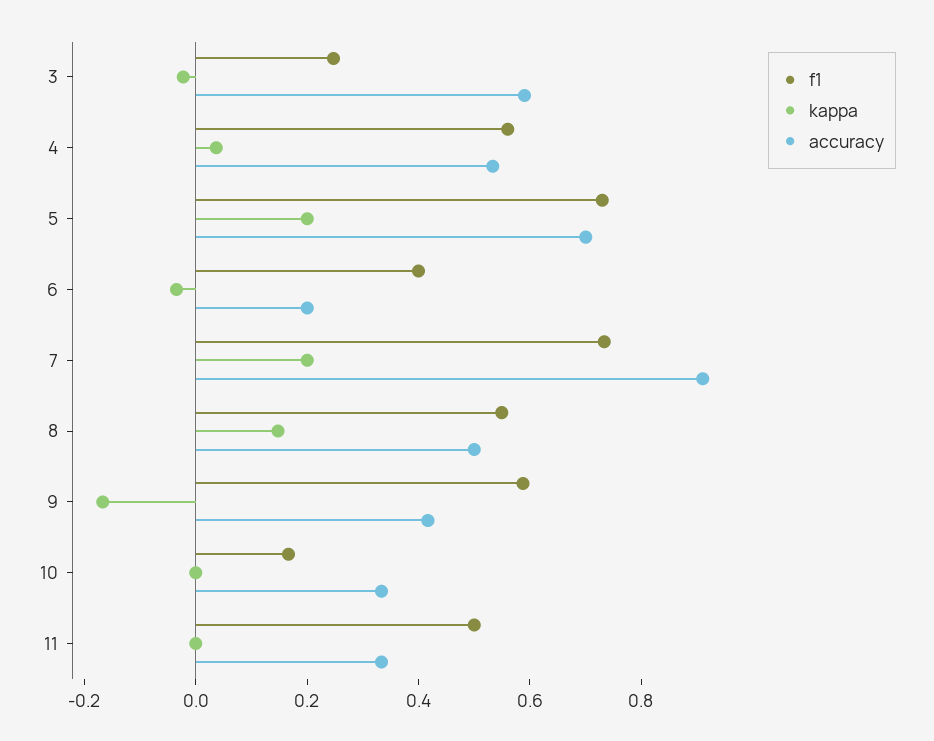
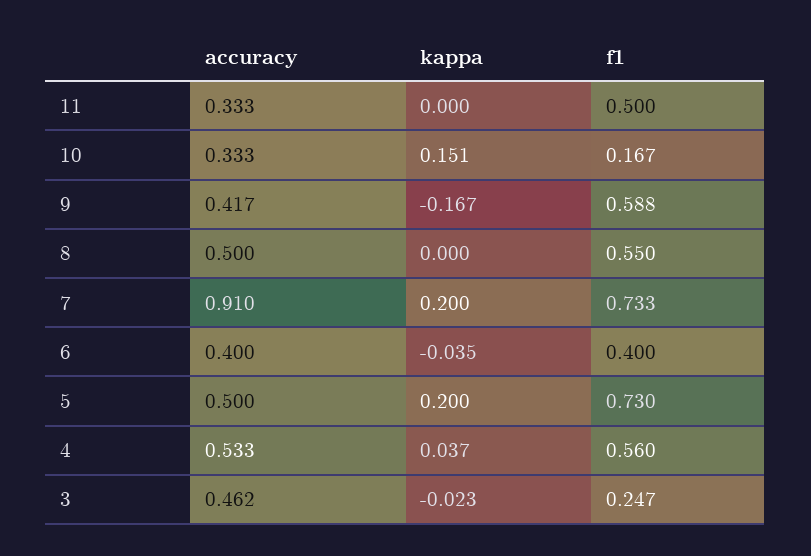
  {
    "f1": {
      "3": 0.247,
      "4": 0.56,
      "5": 0.73,
      "6": 0.4,
      "7": 0.733,
      "8": 0.55,
      "9": 0.588,
      "10": 0.167,
      "11": 0.5
    },
    "kappa": {
      "3": -0.023,
      "4": 0.037,
      "5": 0.2,
      "6": -0.035,
      "7": 0.2,
-     "8": 0.15,
+     "8": 0,
      "9": -0.167,
-     "10": 0,
+     "10": 0.151,
      "11": 0
    },
    "accuracy": {
-     "3": 0.6,
+     "3": 0.462,
      "4": 0.533,
-     "5": 0.7,
+     "5": 0.5,
-     "6": 0.2,
+     "6": 0.4,
      "7": 0.91,
      "8": 0.5,
      "9": 0.417,
      "10": 0.333,
      "11": 0.333
    }
  }

